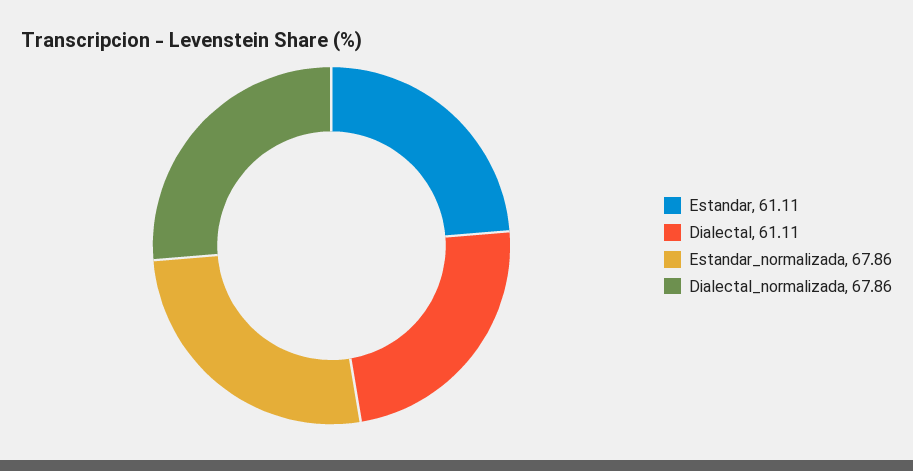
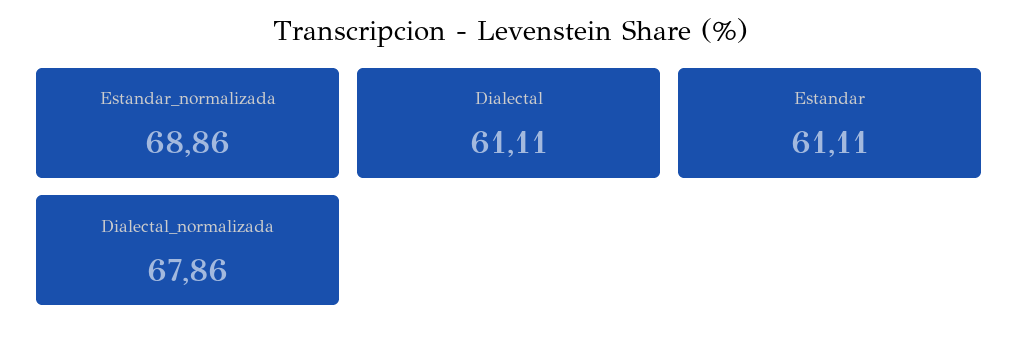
  {
    "Estandar": 61.11,
    "Dialectal": 61.11,
-   "Estandar_normalizada": 67.86,
+   "Estandar_normalizada": 68.86,
    "Dialectal_normalizada": 67.86
  }

